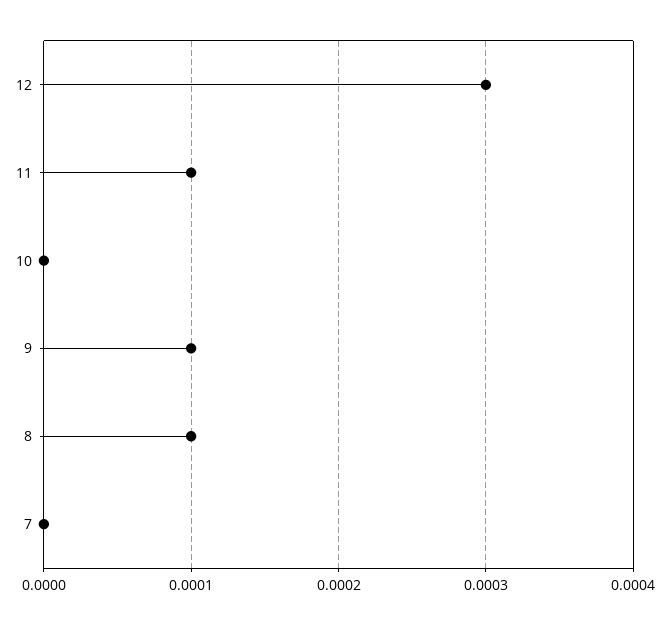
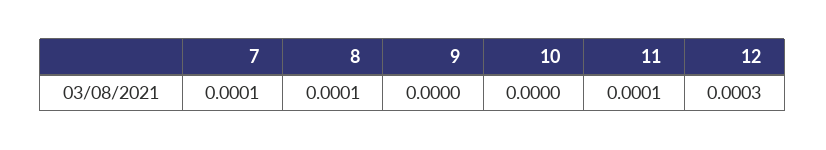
  {
    "12": 0.0003,
    "11": 0.0001,
    "10": 0,
-   "9": 0.0001,
+   "9": 0,
    "8": 0.0001,
-   "7": 0
+   "7": 0.0001
  }

